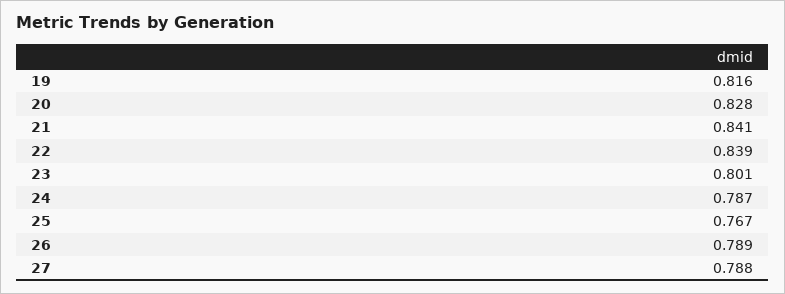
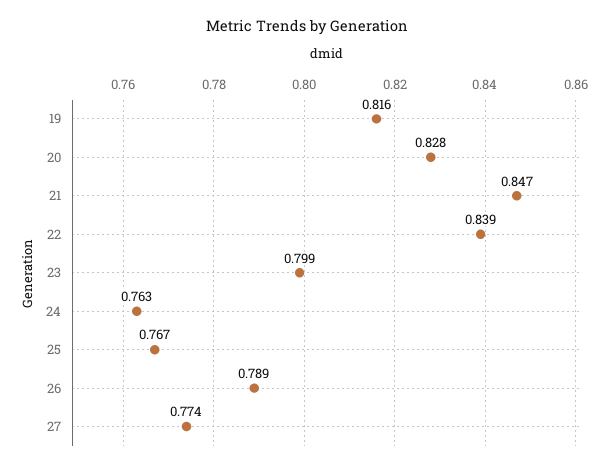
  {
    "19": 0.816,
    "20": 0.828,
-   "21": 0.841,
+   "21": 0.847,
    "22": 0.839,
-   "23": 0.801,
+   "23": 0.799,
-   "24": 0.787,
+   "24": 0.763,
    "25": 0.767,
    "26": 0.789,
-   "27": 0.788
+   "27": 0.774
  }

